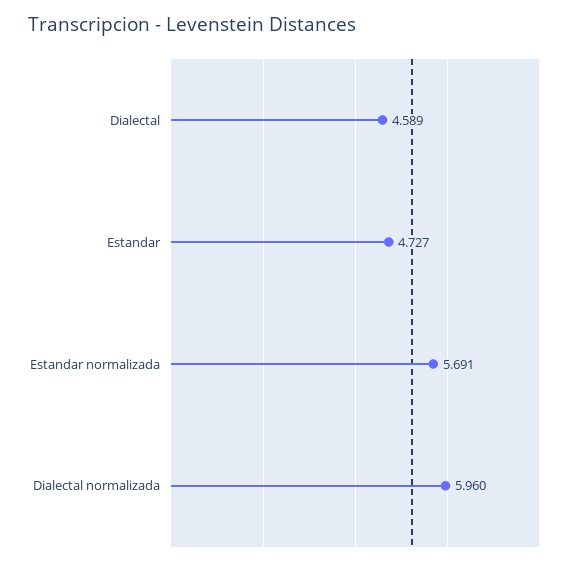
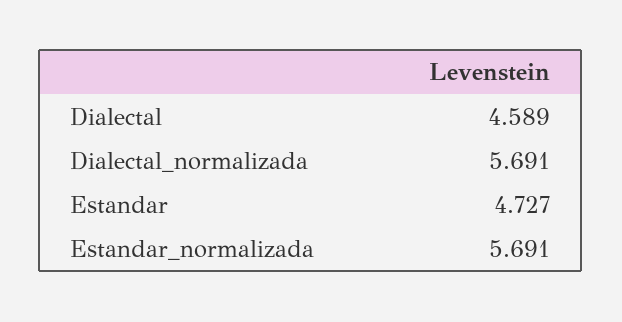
  {
    "Dialectal": 4.589,
    "Estandar": 4.727,
    "Estandar normalizada": 5.691,
-   "Dialectal normalizada": 5.96
+   "Dialectal normalizada": 5.691
  }

